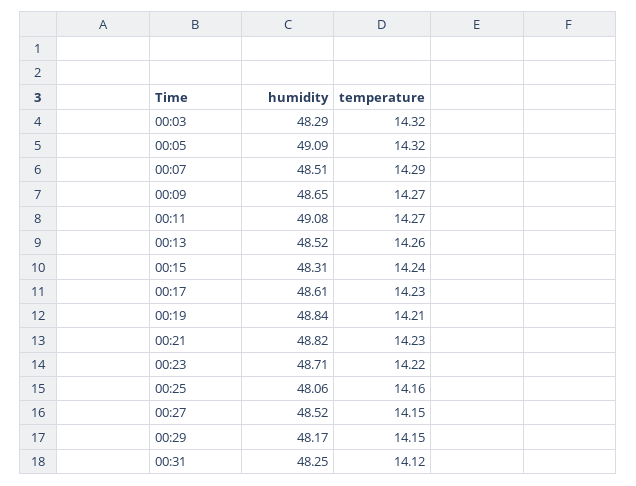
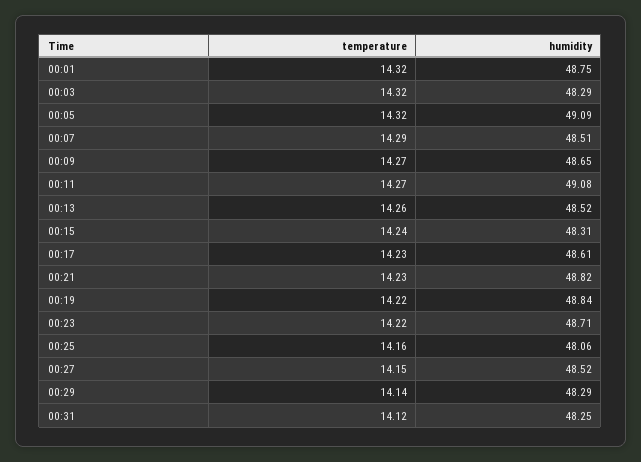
  {
    "humidity": {
      "00:03": 48.29,
      "00:05": 49.09,
      "00:07": 48.51,
      "00:09": 48.65,
      "00:11": 49.08,
      "00:13": 48.52,
      "00:15": 48.31,
      "00:17": 48.61,
      "00:19": 48.84,
      "00:21": 48.82,
      "00:23": 48.71,
      "00:25": 48.06,
      "00:27": 48.52,
-     "00:29": 48.17,
+     "00:29": 48.29,
-     "00:31": 48.25
+     "00:31": 48.25,
+     "00:01": 48.75
    },
    "temperature": {
      "00:03": 14.32,
      "00:05": 14.32,
      "00:07": 14.29,
      "00:09": 14.27,
      "00:11": 14.27,
      "00:13": 14.26,
      "00:15": 14.24,
      "00:17": 14.23,
-     "00:19": 14.21,
+     "00:19": 14.22,
      "00:21": 14.23,
      "00:23": 14.22,
      "00:25": 14.16,
      "00:27": 14.15,
-     "00:29": 14.15,
+     "00:29": 14.14,
-     "00:31": 14.12
+     "00:31": 14.12,
+     "00:01": 14.32
    }
  }

